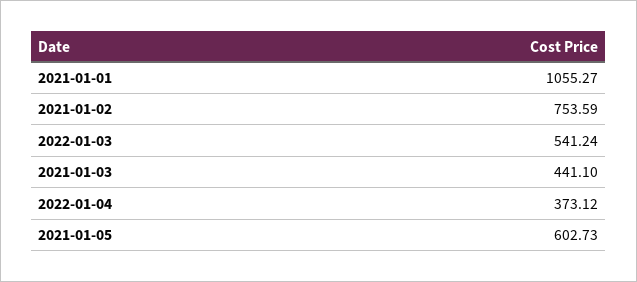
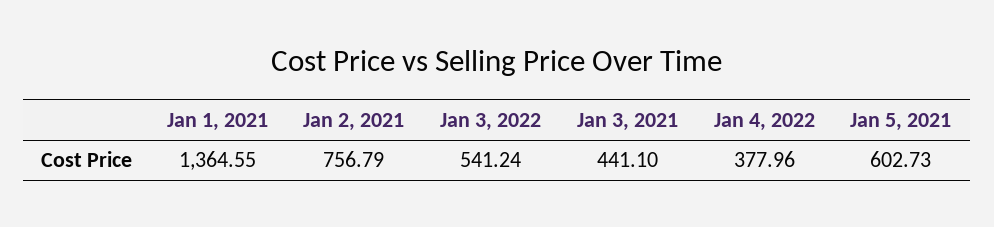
  {
-   "2021-01-01": 1055.27,
+   "2021-01-01": 1364.55,
-   "2021-01-02": 753.59,
+   "2021-01-02": 756.79,
    "2022-01-03": 541.24,
    "2021-01-03": 441.1,
-   "2022-01-04": 373.12,
+   "2022-01-04": 377.96,
    "2021-01-05": 602.73
  }

